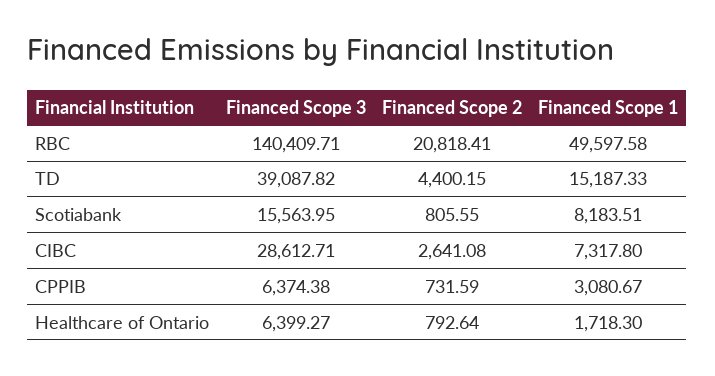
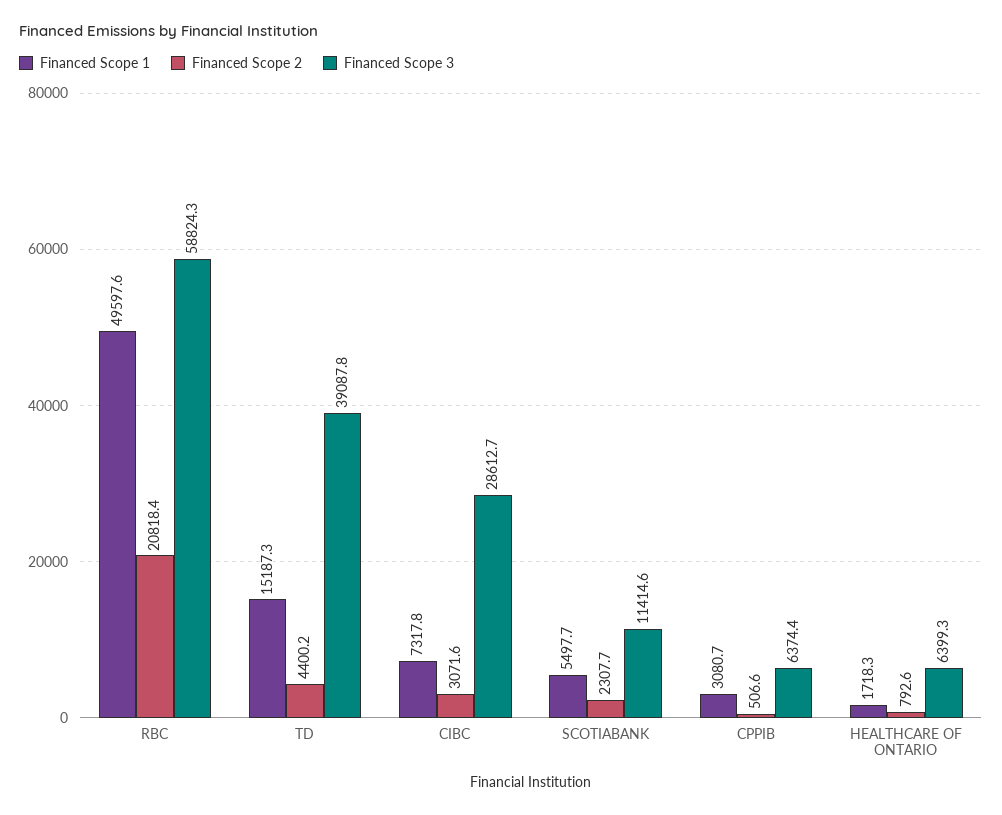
  {
    "Financed Scope 3": {
-     "RBC": 140409.71,
+     "RBC": 58824.3,
      "TD": 39087.82,
-     "Scotiabank": 15563.95,
+     "Scotiabank": 11414.6,
      "CIBC": 28612.71,
      "CPPIB": 6374.38,
      "Healthcare of Ontario": 6399.27
    },
    "Financed Scope 2": {
      "RBC": 20818.41,
      "TD": 4400.15,
-     "Scotiabank": 805.55,
+     "Scotiabank": 2307.7,
-     "CIBC": 2641.08,
+     "CIBC": 3071.6,
-     "CPPIB": 731.59,
+     "CPPIB": 506.6,
      "Healthcare of Ontario": 792.64
    },
    "Financed Scope 1": {
      "RBC": 49597.58,
      "TD": 15187.33,
-     "Scotiabank": 8183.51,
+     "Scotiabank": 5497.7,
      "CIBC": 7317.8,
      "CPPIB": 3080.67,
      "Healthcare of Ontario": 1718.3
    }
  }

